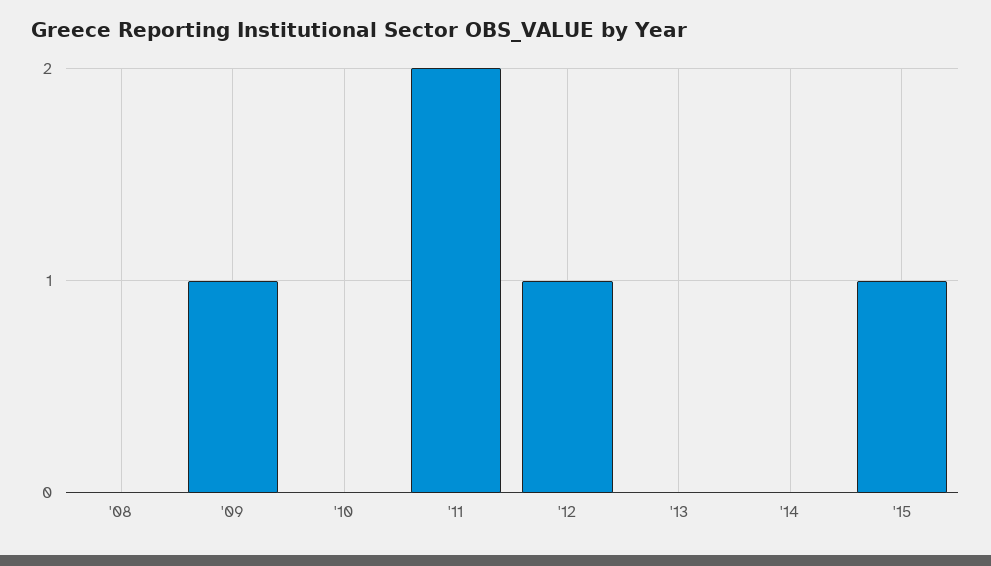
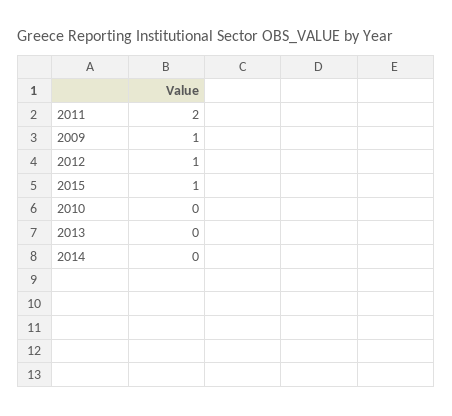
  {
-   "'08": 0,
    "'09": 1,
    "'10": 0,
    "'11": 2,
    "'12": 1,
    "'13": 0,
    "'14": 0,
    "'15": 1
  }

